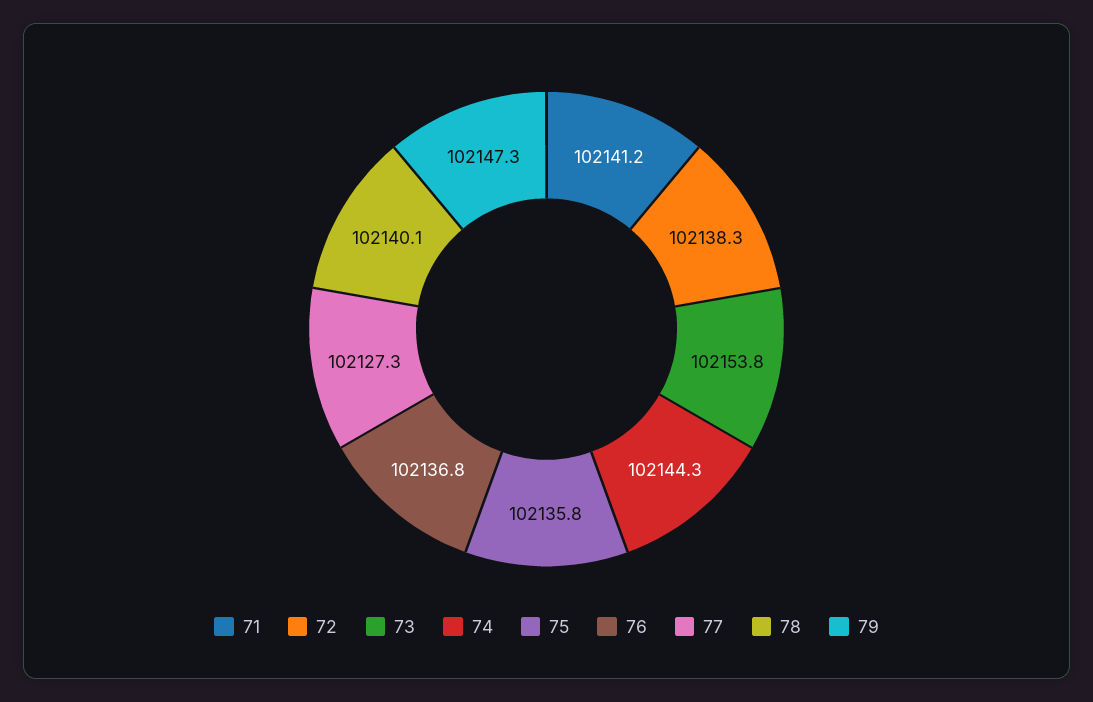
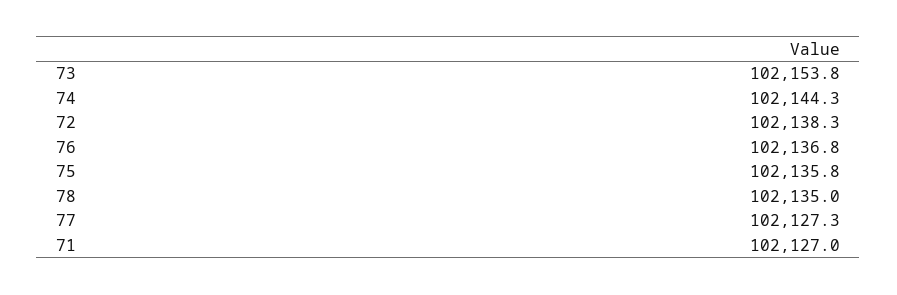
  {
-   "71": 102141.2,
+   "71": 102127,
    "72": 102138.3,
    "73": 102153.8,
    "74": 102144.3,
    "75": 102135.8,
    "76": 102136.8,
    "77": 102127.3,
-   "78": 102140.1,
+   "78": 102135
-   "79": 102147.3
  }

